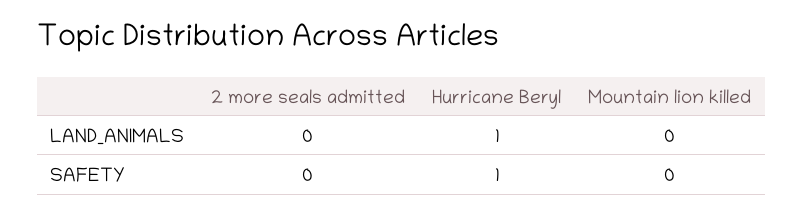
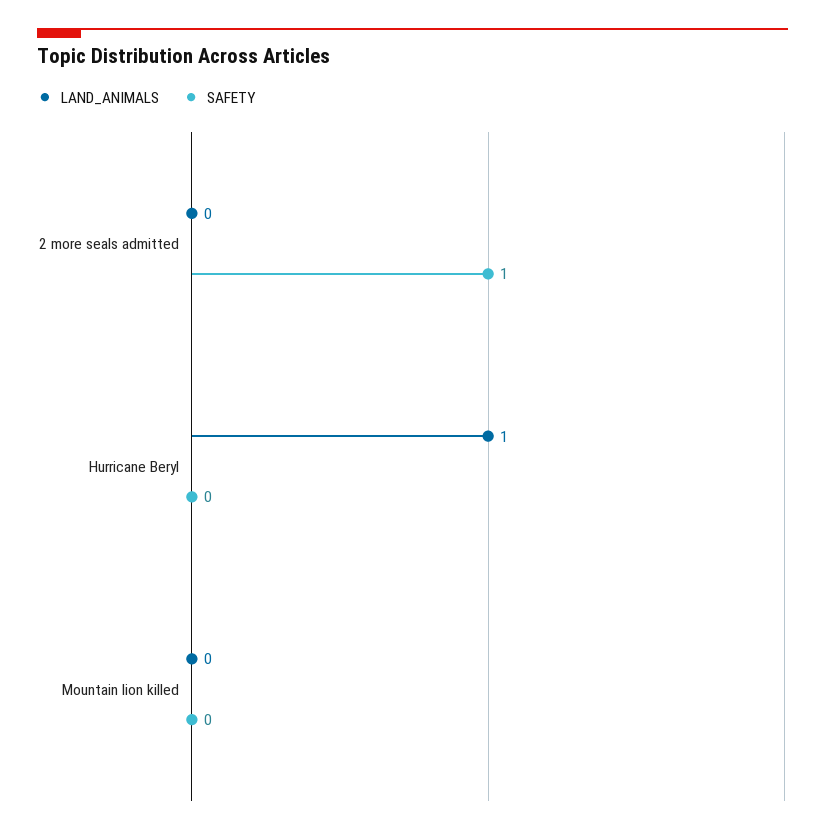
  {
    "LAND_ANIMALS": {
      "2 more seals admitted": 0,
      "Hurricane Beryl": 1,
      "Mountain lion killed": 0
    },
    "SAFETY": {
-     "2 more seals admitted": 0,
+     "2 more seals admitted": 1,
-     "Hurricane Beryl": 1,
+     "Hurricane Beryl": 0,
      "Mountain lion killed": 0
    }
  }

